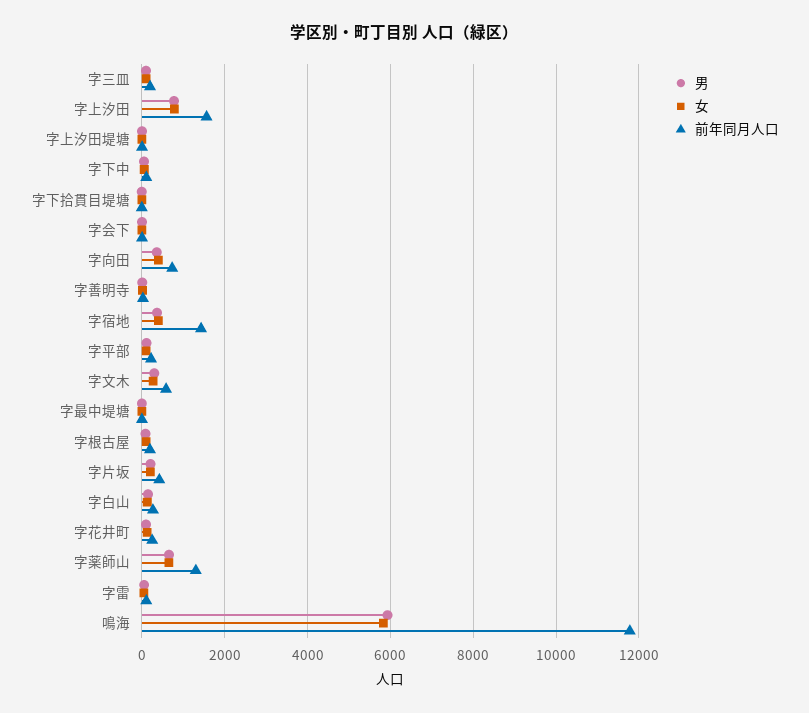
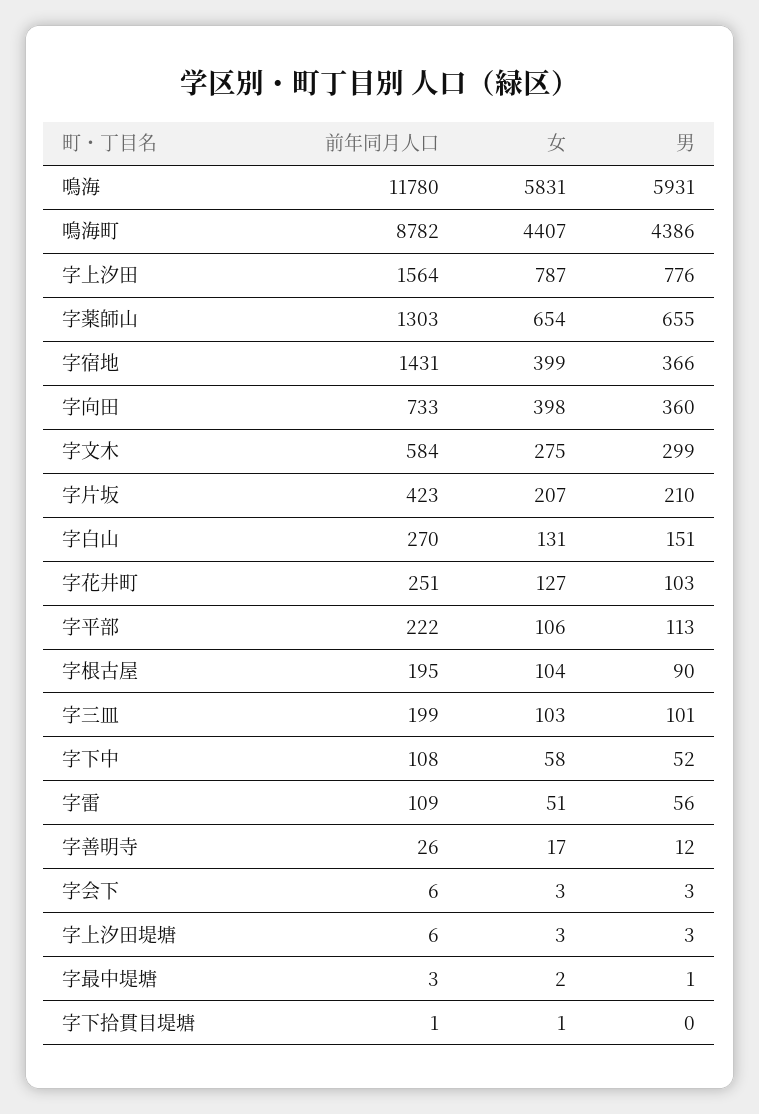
  {
    "男": {
      "字三皿": 101,
      "字上汐田": 776,
      "字上汐田堤塘": 3,
      "字下中": 52,
      "字下拾貫目堤塘": 0,
      "字会下": 3,
      "字向田": 360,
      "字善明寺": 12,
      "字宿地": 366,
      "字平部": 113,
      "字文木": 299,
      "字最中堤塘": 1,
      "字根古屋": 90,
      "字片坂": 210,
      "字白山": 151,
      "字花井町": 103,
      "字薬師山": 655,
      "字雷": 56,
-     "鳴海": 5931
+     "鳴海": 5931,
+     "鳴海町": 4386
    },
    "女": {
      "字三皿": 103,
      "字上汐田": 787,
      "字上汐田堤塘": 3,
      "字下中": 58,
      "字下拾貫目堤塘": 1,
      "字会下": 3,
      "字向田": 398,
      "字善明寺": 17,
      "字宿地": 399,
      "字平部": 106,
      "字文木": 275,
      "字最中堤塘": 2,
      "字根古屋": 104,
      "字片坂": 207,
      "字白山": 131,
      "字花井町": 127,
      "字薬師山": 654,
      "字雷": 51,
-     "鳴海": 5831
+     "鳴海": 5831,
+     "鳴海町": 4407
    },
    "前年同月人口": {
      "字三皿": 199,
      "字上汐田": 1564,
      "字上汐田堤塘": 6,
      "字下中": 108,
      "字下拾貫目堤塘": 1,
      "字会下": 6,
      "字向田": 733,
      "字善明寺": 26,
      "字宿地": 1431,
      "字平部": 222,
      "字文木": 584,
      "字最中堤塘": 3,
      "字根古屋": 195,
      "字片坂": 423,
      "字白山": 270,
      "字花井町": 251,
      "字薬師山": 1303,
      "字雷": 109,
-     "鳴海": 11780
+     "鳴海": 11780,
+     "鳴海町": 8782
    }
  }

